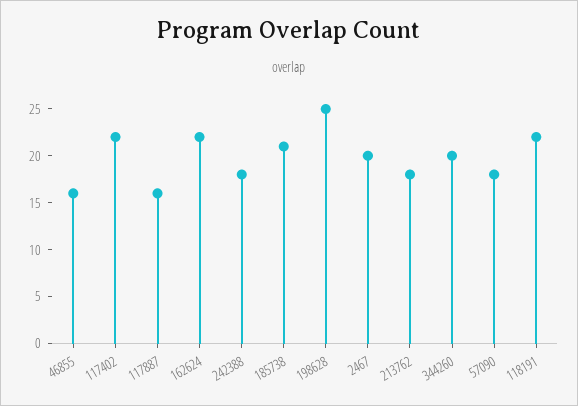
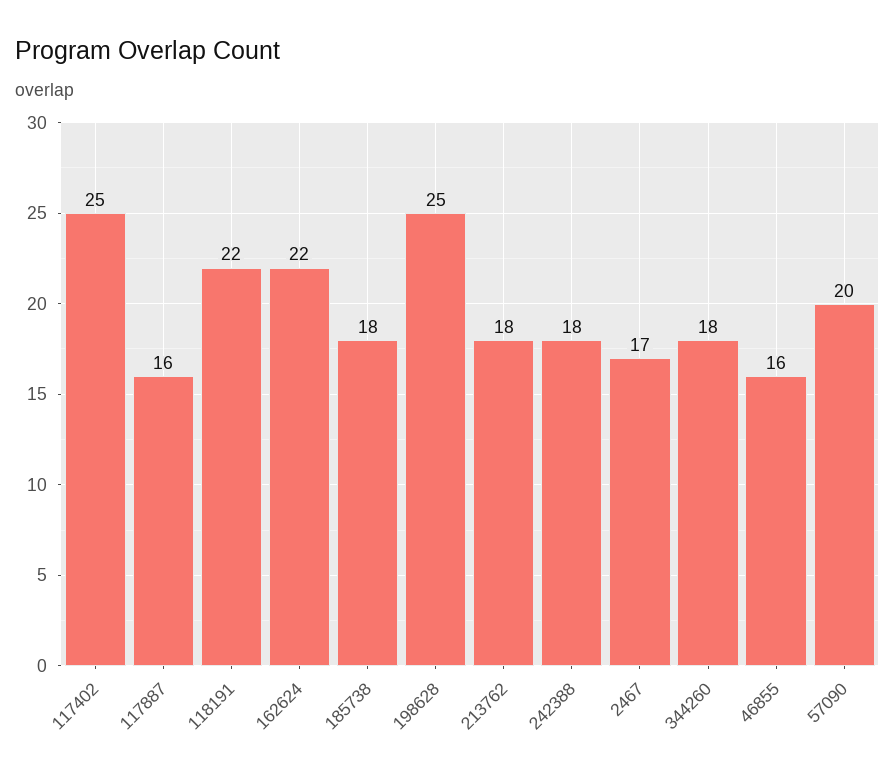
  {
    "46855": 16,
-   "117402": 22,
+   "117402": 25,
    "117887": 16,
    "162624": 22,
    "242388": 18,
-   "185738": 21,
+   "185738": 18,
    "198628": 25,
-   "2467": 20,
+   "2467": 17,
    "213762": 18,
-   "344260": 20,
+   "344260": 18,
-   "57090": 18,
+   "57090": 20,
    "118191": 22
  }

